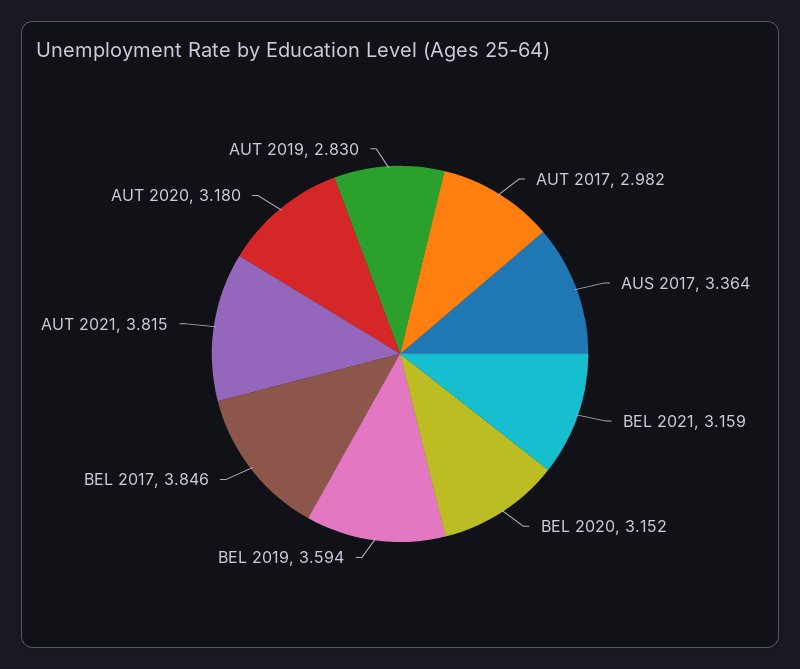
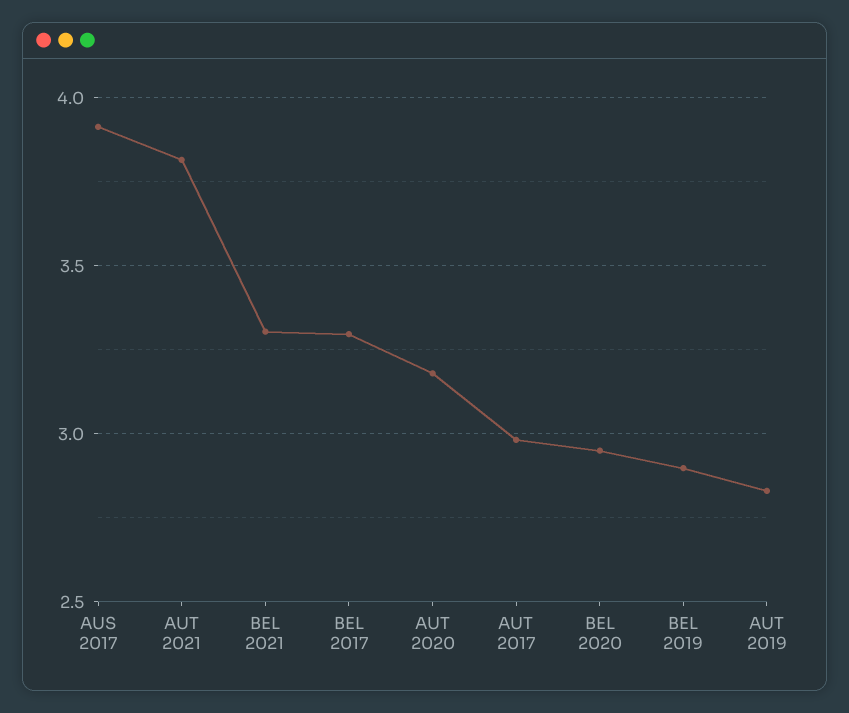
  {
    "AUT 2017": 2.982,
-   "AUS 2017": 3.364,
+   "AUS 2017": 3.9,
-   "BEL 2021": 3.159,
+   "BEL 2021": 3.3,
-   "BEL 2020": 3.152,
+   "BEL 2020": 2.95,
-   "BEL 2019": 3.594,
+   "BEL 2019": 2.9,
-   "BEL 2017": 3.846,
+   "BEL 2017": 3.3,
    "AUT 2021": 3.815,
    "AUT 2020": 3.18,
    "AUT 2019": 2.83
  }

